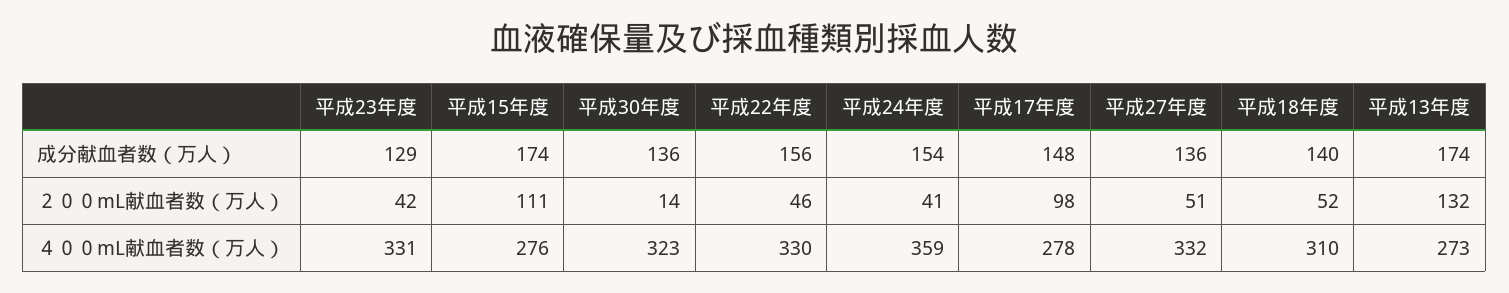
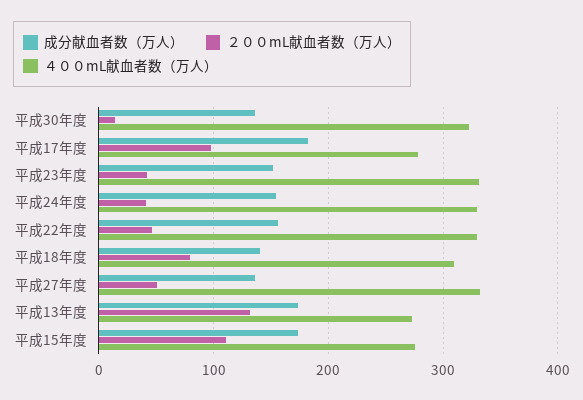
  {
    "成分献血者数（万人）": {
-     "平成23年度": 129,
+     "平成23年度": 150,
      "平成15年度": 174,
      "平成30年度": 136,
      "平成22年度": 156,
      "平成24年度": 154,
-     "平成17年度": 148,
+     "平成17年度": 180,
      "平成27年度": 136,
      "平成18年度": 140,
      "平成13年度": 174
    },
    "２００mL献血者数（万人）": {
      "平成23年度": 42,
      "平成15年度": 111,
      "平成30年度": 14,
      "平成22年度": 46,
      "平成24年度": 41,
      "平成17年度": 98,
      "平成27年度": 51,
-     "平成18年度": 52,
+     "平成18年度": 80,
      "平成13年度": 132
    },
    "４００mL献血者数（万人）": {
      "平成23年度": 331,
      "平成15年度": 276,
      "平成30年度": 323,
      "平成22年度": 330,
-     "平成24年度": 359,
+     "平成24年度": 330,
      "平成17年度": 278,
      "平成27年度": 332,
      "平成18年度": 310,
      "平成13年度": 273
    }
  }

